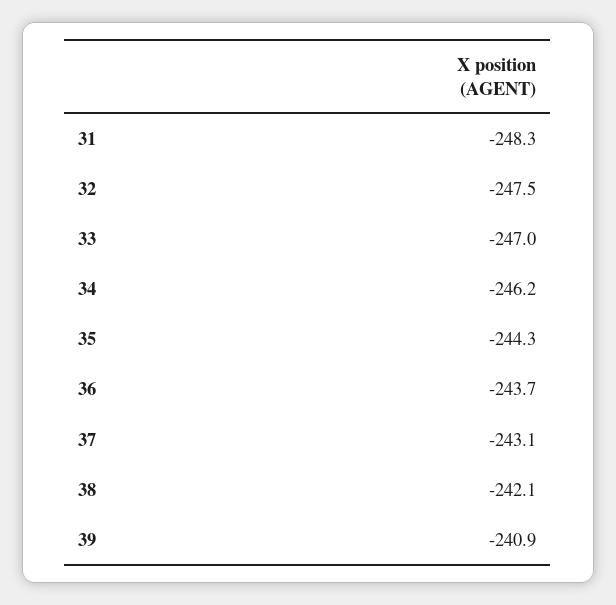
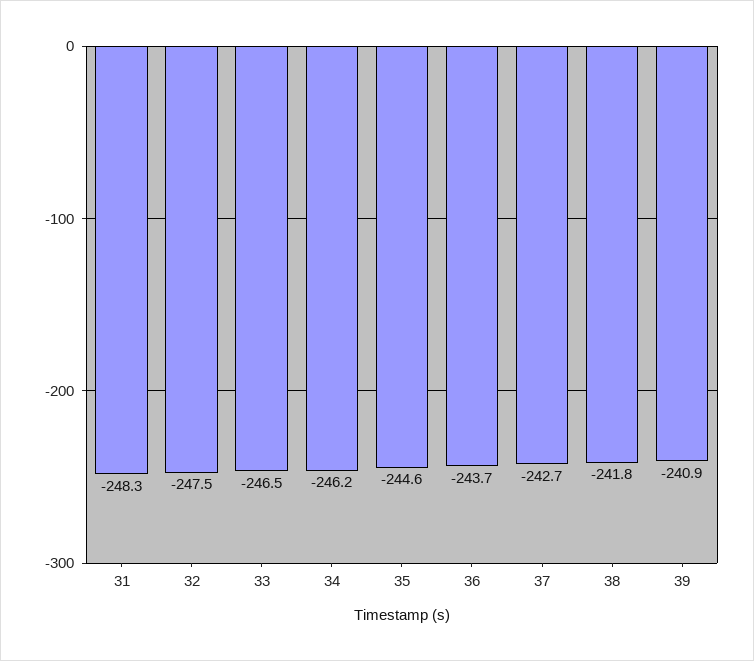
  {
    "31": -248.3,
    "32": -247.5,
-   "33": -247,
+   "33": -246.5,
    "34": -246.2,
-   "35": -244.3,
+   "35": -244.6,
    "36": -243.7,
-   "37": -243.1,
+   "37": -242.7,
-   "38": -242.1,
+   "38": -241.8,
    "39": -240.9
  }

